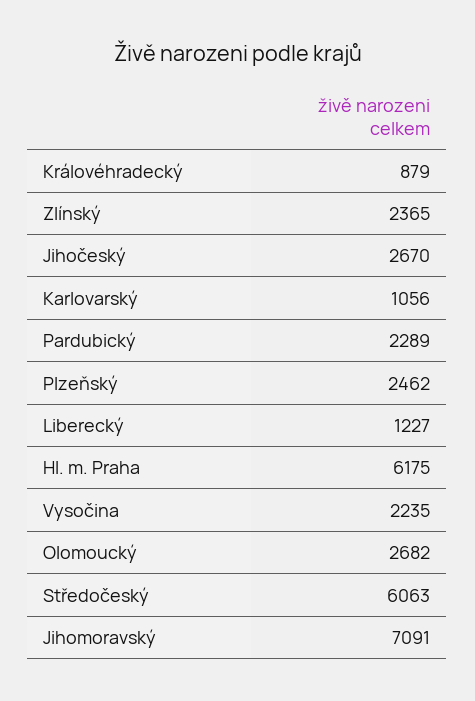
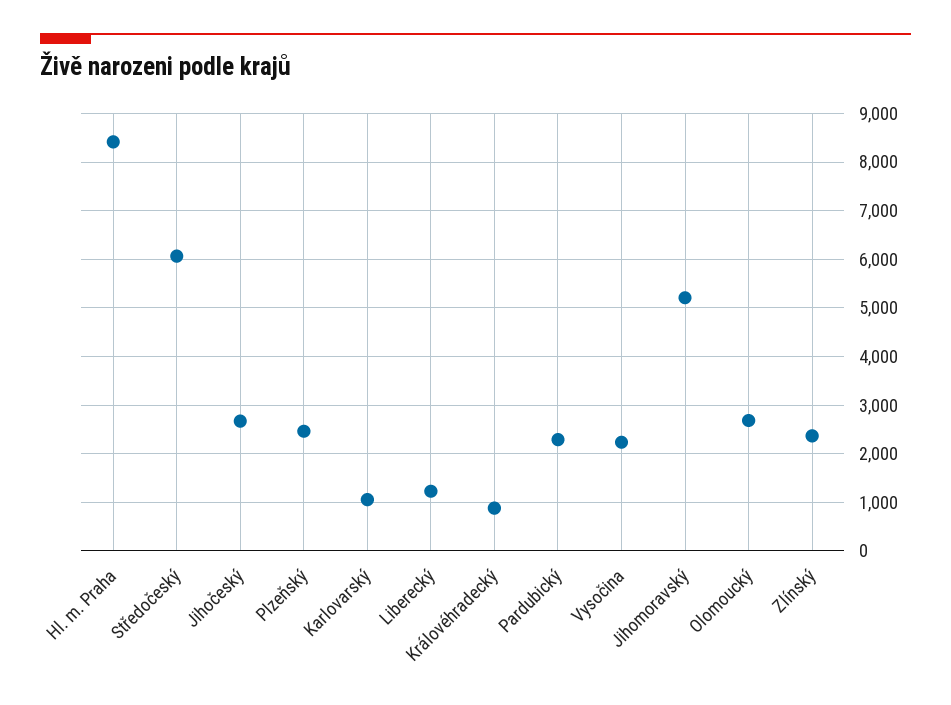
  {
    "Královéhradecký": 879,
    "Zlínský": 2365,
    "Jihočeský": 2670,
    "Karlovarský": 1056,
    "Pardubický": 2289,
    "Plzeňský": 2462,
    "Liberecký": 1227,
-   "Hl. m. Praha": 6175,
+   "Hl. m. Praha": 8400,
    "Vysočina": 2235,
    "Olomoucký": 2682,
    "Středočeský": 6063,
-   "Jihomoravský": 7091
+   "Jihomoravský": 5200
  }

